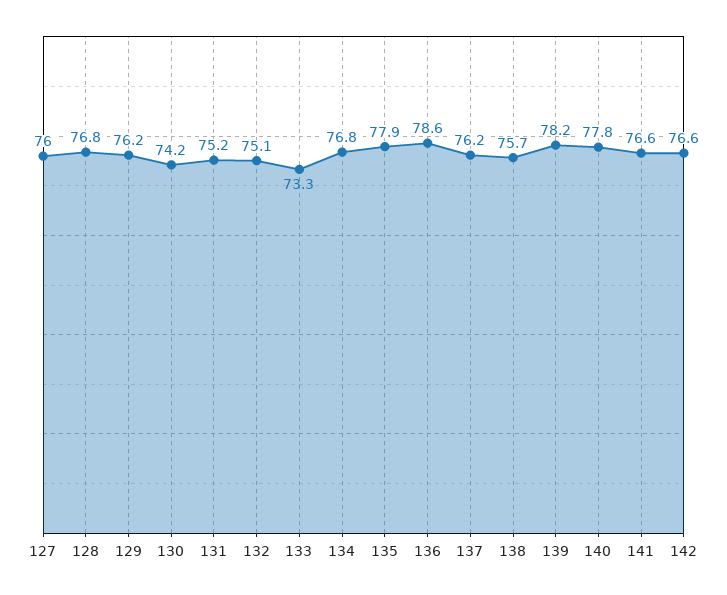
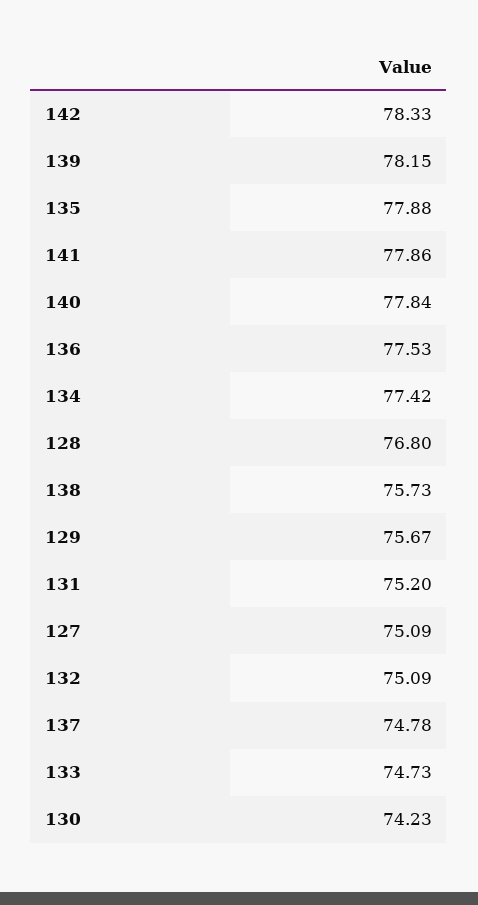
  {
-   "127": 76,
+   "127": 75.09,
    "128": 76.8,
-   "129": 76.2,
+   "129": 75.67,
    "130": 74.23,
    "131": 75.2,
    "132": 75.09,
-   "133": 73.3,
+   "133": 74.73,
-   "134": 76.8,
+   "134": 77.42,
    "135": 77.88,
-   "136": 78.6,
+   "136": 77.53,
-   "137": 76.2,
+   "137": 74.78,
    "138": 75.73,
    "139": 78.15,
    "140": 77.84,
-   "141": 76.6,
+   "141": 77.86,
-   "142": 76.6
+   "142": 78.33
  }

